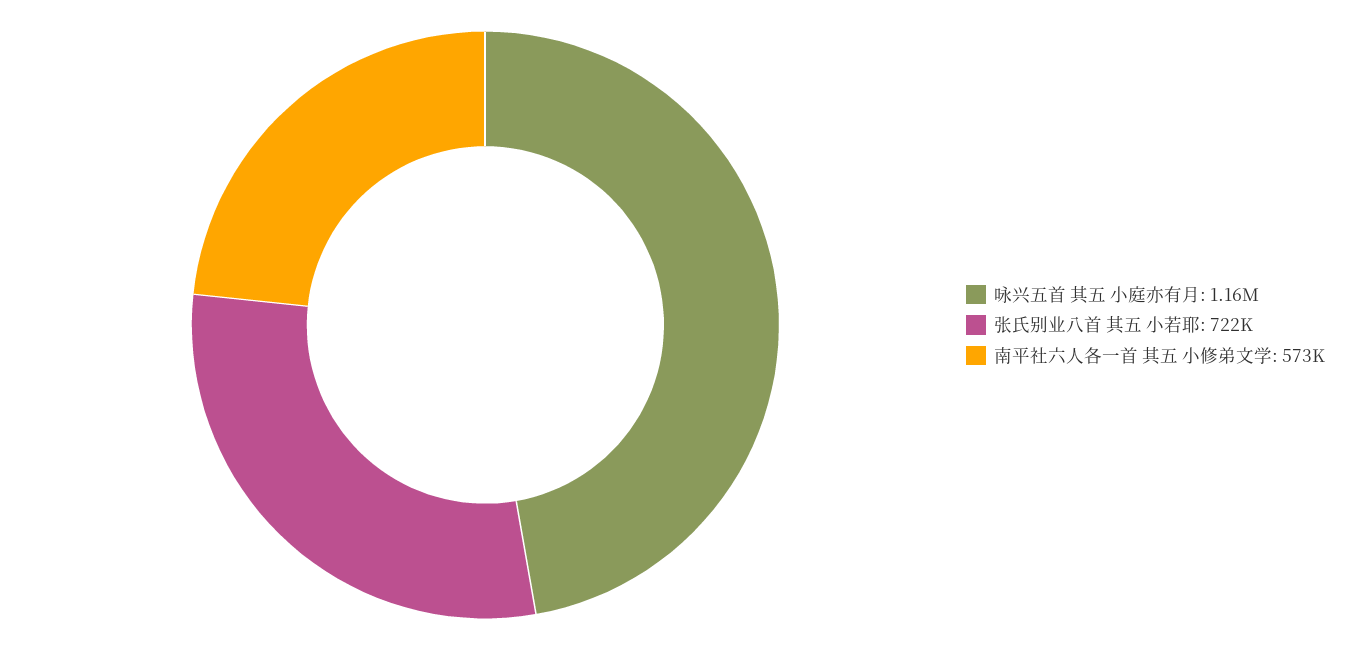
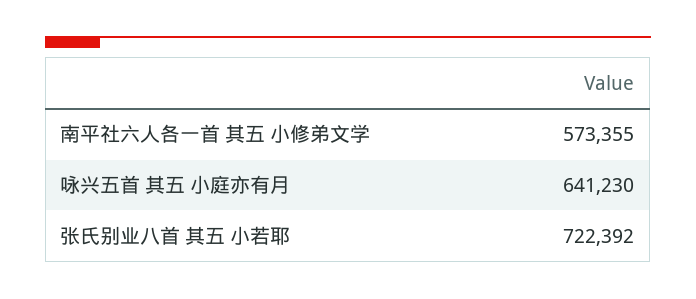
  {
-   "咏兴五首 其五 小庭亦有月": 1160000,
+   "咏兴五首 其五 小庭亦有月": 641230,
    "张氏别业八首 其五 小若耶": 722392,
    "南平社六人各一首 其五 小修弟文学": 573355
  }

